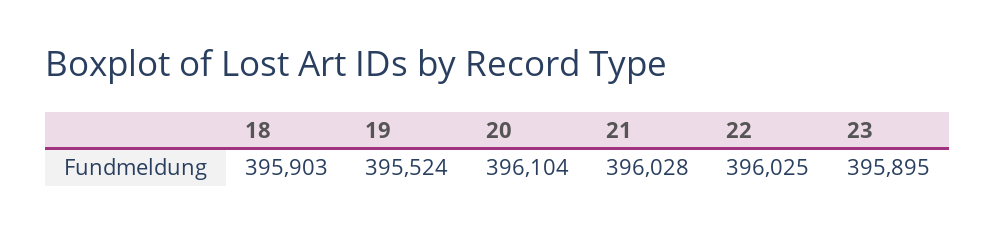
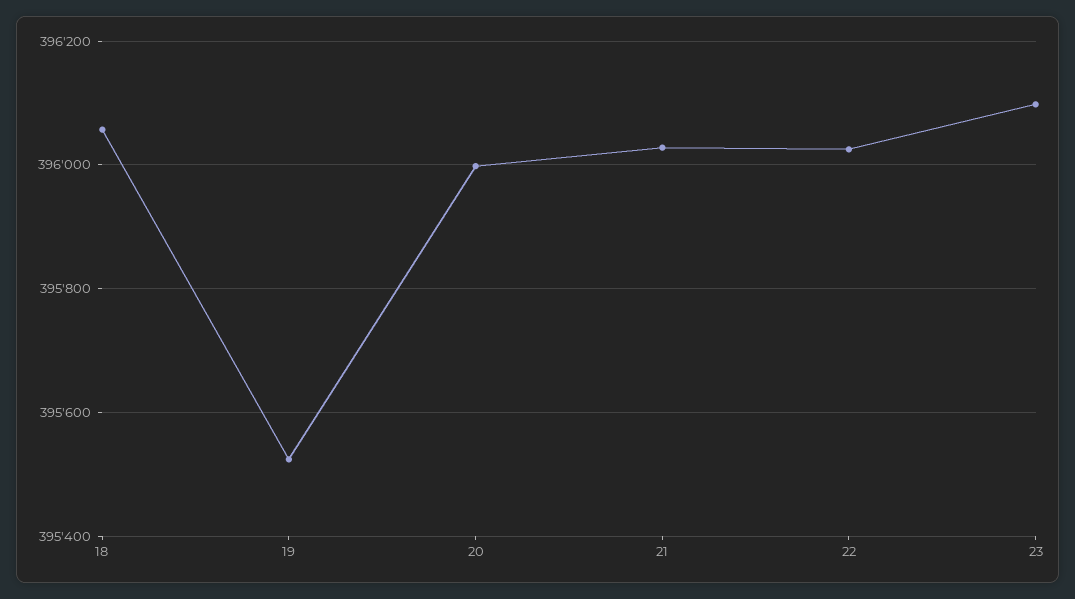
  {
-   "18": 395903,
+   "18": 396060,
    "19": 395524,
-   "20": 396104,
+   "20": 396000,
    "21": 396028,
    "22": 396025,
-   "23": 395895
+   "23": 396100
  }

